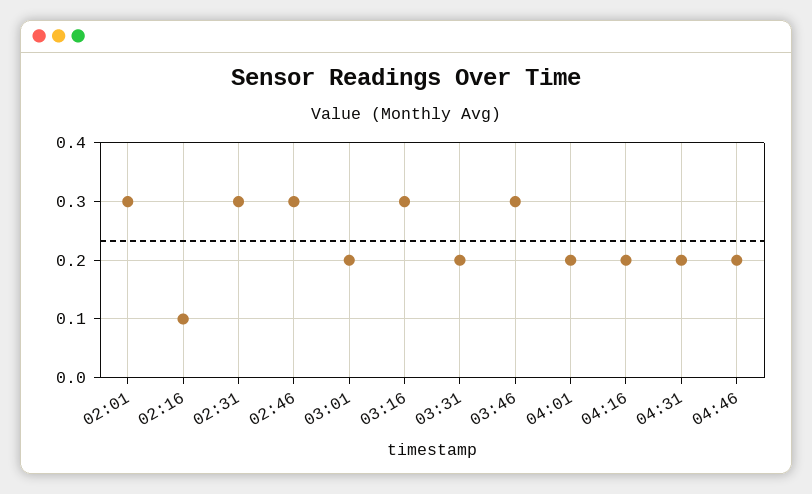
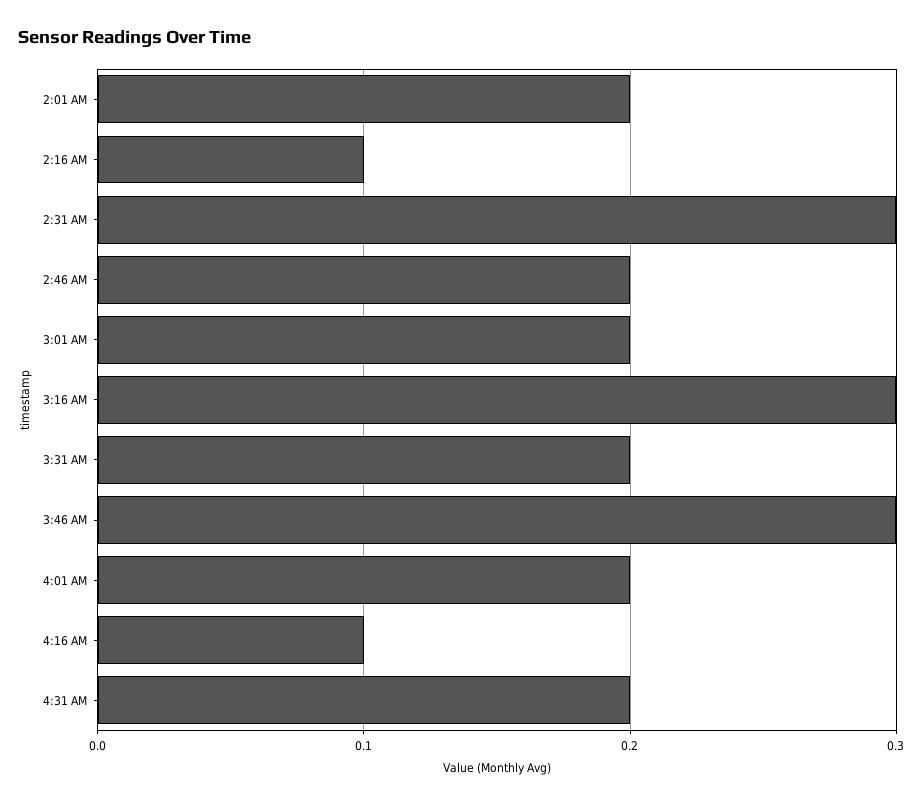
  {
-   "02:01": 0.3,
+   "02:01": 0.2,
    "02:16": 0.1,
    "02:31": 0.3,
-   "02:46": 0.3,
+   "02:46": 0.2,
    "03:01": 0.2,
    "03:16": 0.3,
    "03:31": 0.2,
    "03:46": 0.3,
    "04:01": 0.2,
-   "04:16": 0.2,
+   "04:16": 0.1,
-   "04:31": 0.2,
+   "04:31": 0.2
-   "04:46": 0.2
  }

